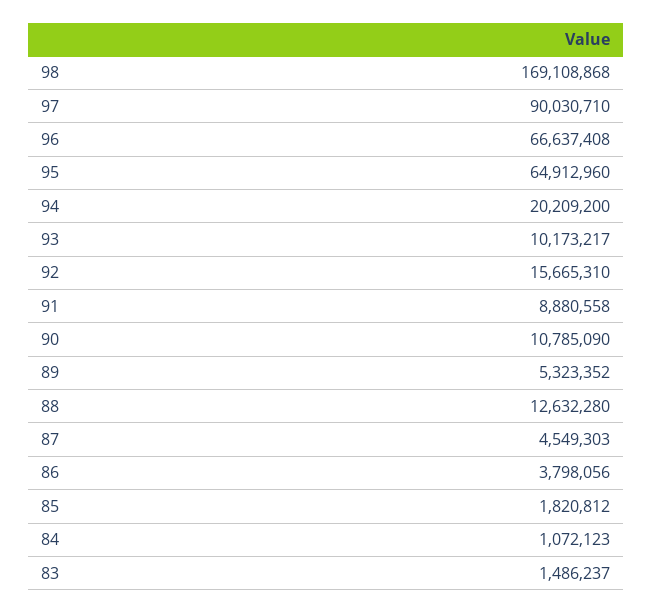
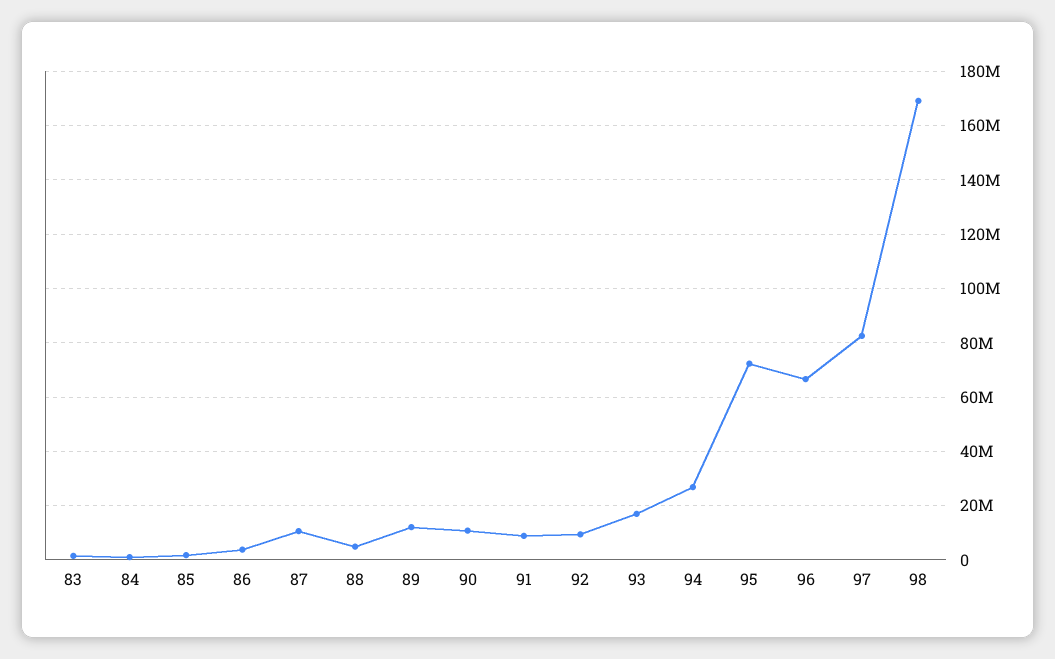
  {
    "98": 169108868,
-   "97": 90030710,
+   "97": 82500000,
    "96": 66637408,
-   "95": 64912960,
+   "95": 72500000,
-   "94": 20209200,
+   "94": 27500000,
-   "93": 10173217,
+   "93": 17500000,
-   "92": 15665310,
+   "92": 10000000,
    "91": 8880558,
    "90": 10785090,
-   "89": 5323352,
+   "89": 12500000,
-   "88": 12632280,
+   "88": 5000000,
-   "87": 4549303,
+   "87": 10000000,
    "86": 3798056,
    "85": 1820812,
    "84": 1072123,
    "83": 1486237
  }

